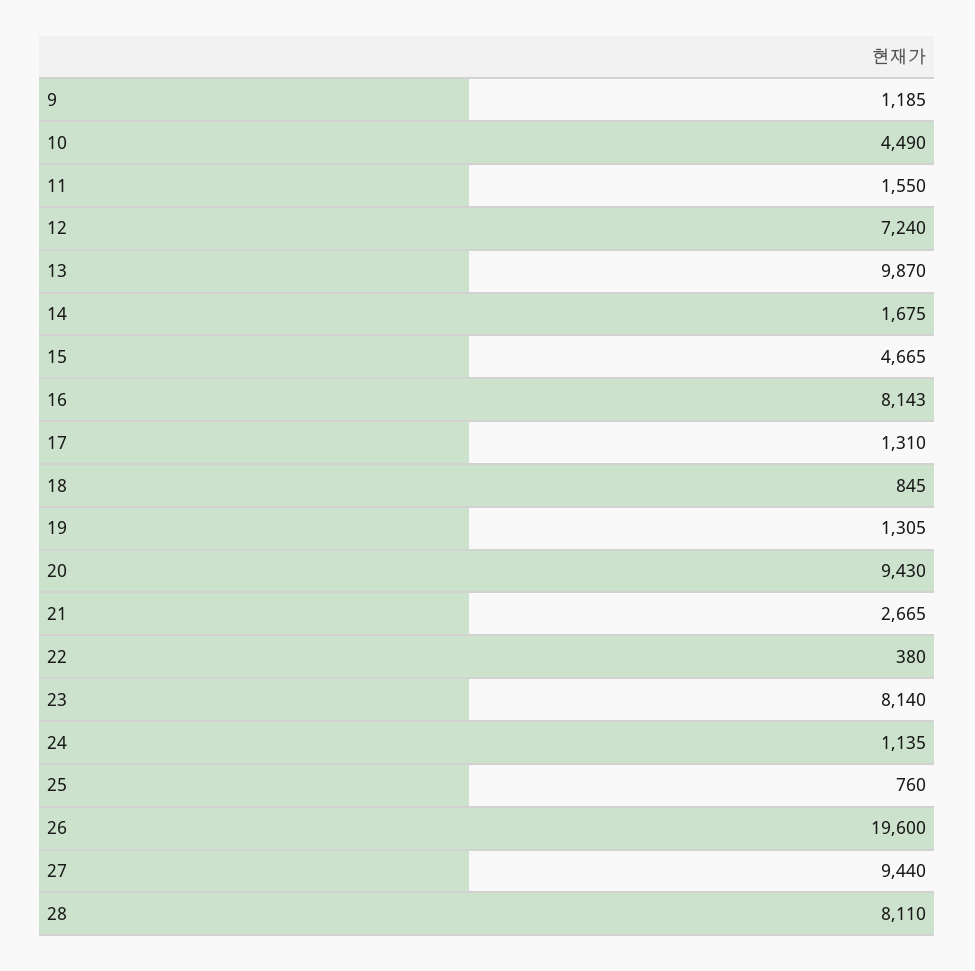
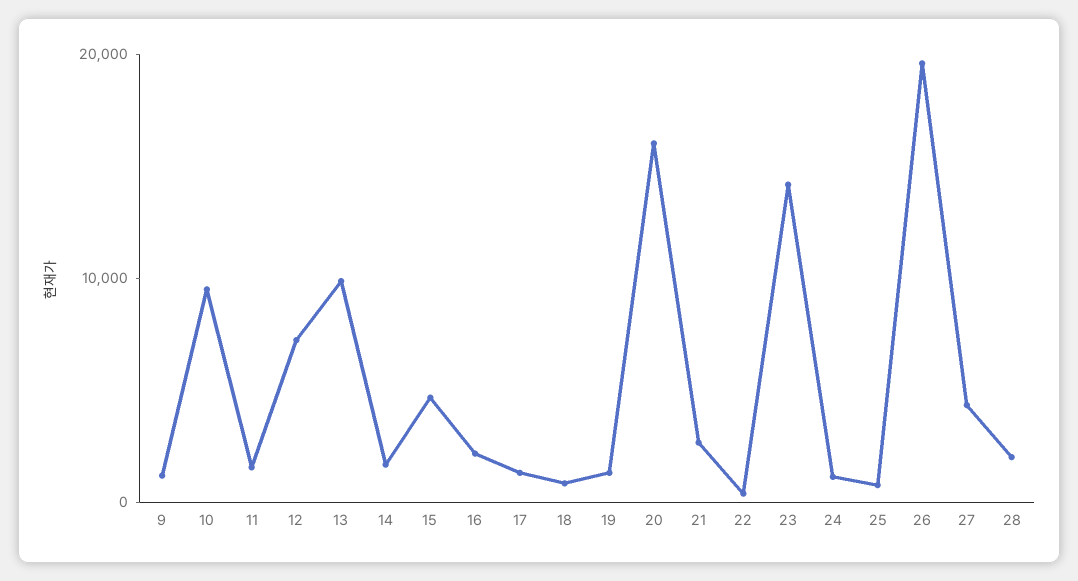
  {
    "9": 1185,
-   "10": 4490,
+   "10": 10000,
    "11": 1550,
    "12": 7240,
    "13": 9870,
    "14": 1675,
    "15": 4665,
-   "16": 8143,
+   "16": 2000,
    "17": 1310,
    "18": 845,
    "19": 1305,
-   "20": 9430,
+   "20": 16000,
    "21": 2665,
    "22": 380,
-   "23": 8140,
+   "23": 14000,
    "24": 1135,
    "25": 760,
    "26": 19600,
-   "27": 9440,
+   "27": 4000,
-   "28": 8110
+   "28": 2000
  }

